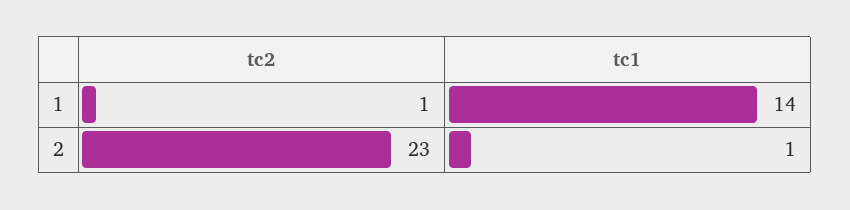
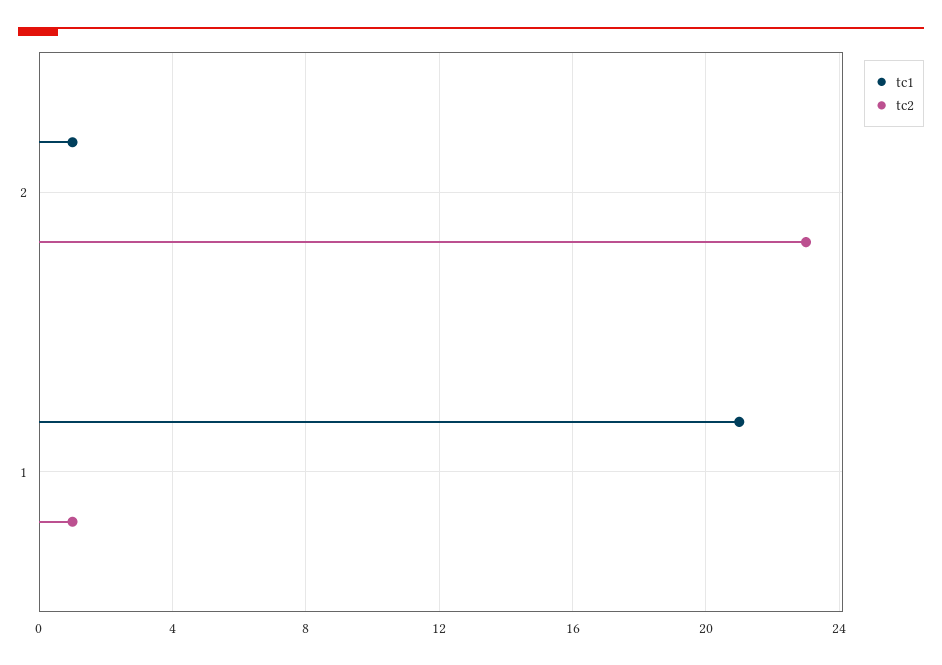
  {
    "tc2": {
      "1": 1,
      "2": 23
    },
    "tc1": {
-     "1": 14,
+     "1": 21,
      "2": 1
    }
  }

